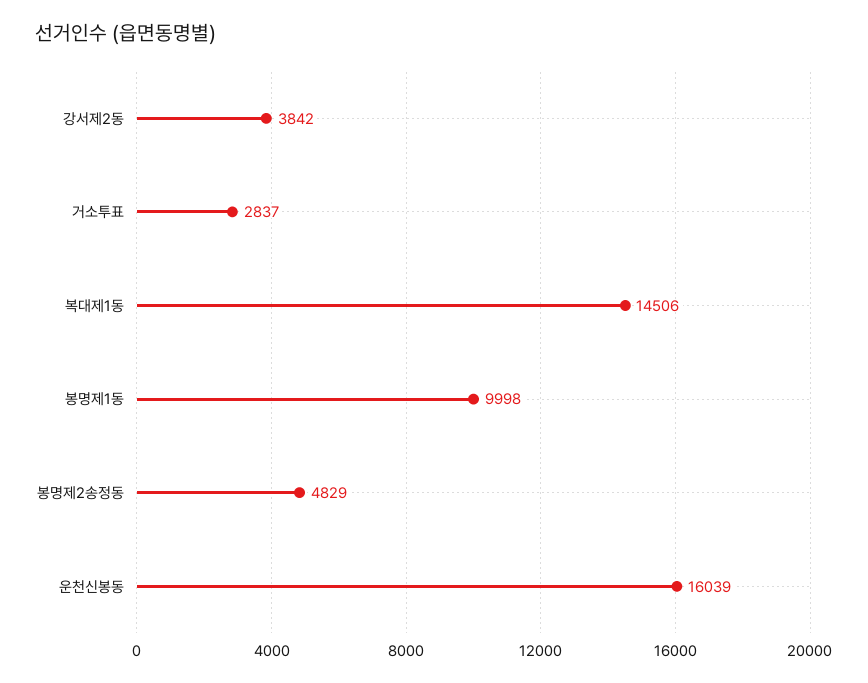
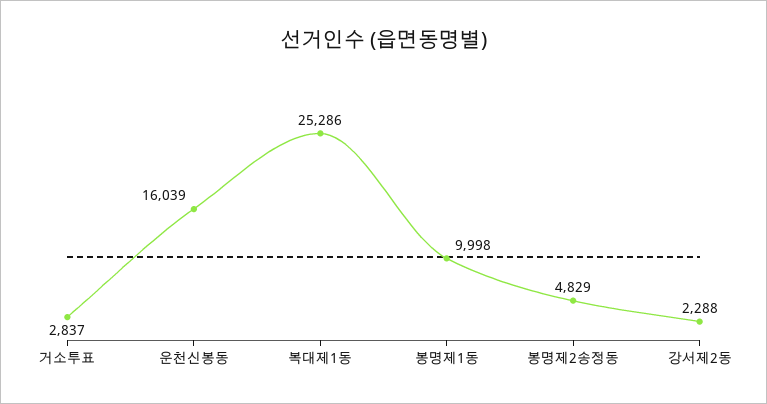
  {
-   "강서제2동": 3842,
+   "강서제2동": 2288,
    "거소투표": 2837,
-   "복대제1동": 14506,
+   "복대제1동": 25286,
    "봉명제1동": 9998,
    "봉명제2송정동": 4829,
    "운천신봉동": 16039
  }

